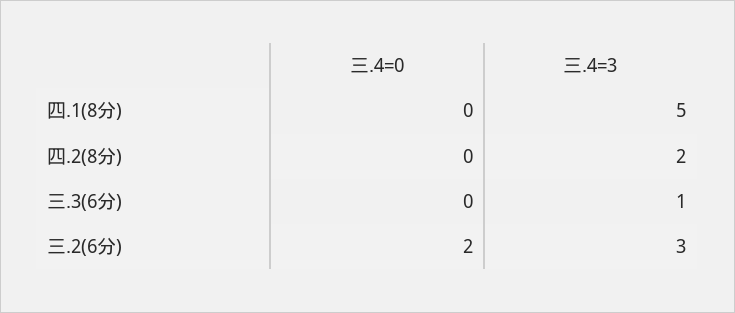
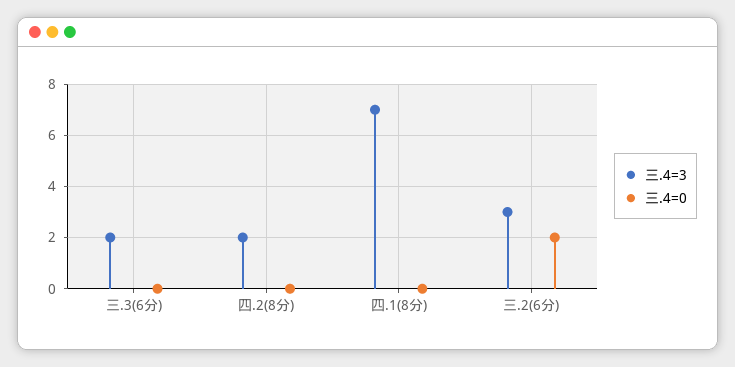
  {
    "三.4=0": {
      "四.1(8分)": 0,
      "四.2(8分)": 0,
      "三.3(6分)": 0,
      "三.2(6分)": 2
    },
    "三.4=3": {
-     "四.1(8分)": 5,
+     "四.1(8分)": 7,
      "四.2(8分)": 2,
-     "三.3(6分)": 1,
+     "三.3(6分)": 2,
      "三.2(6分)": 3
    }
  }

